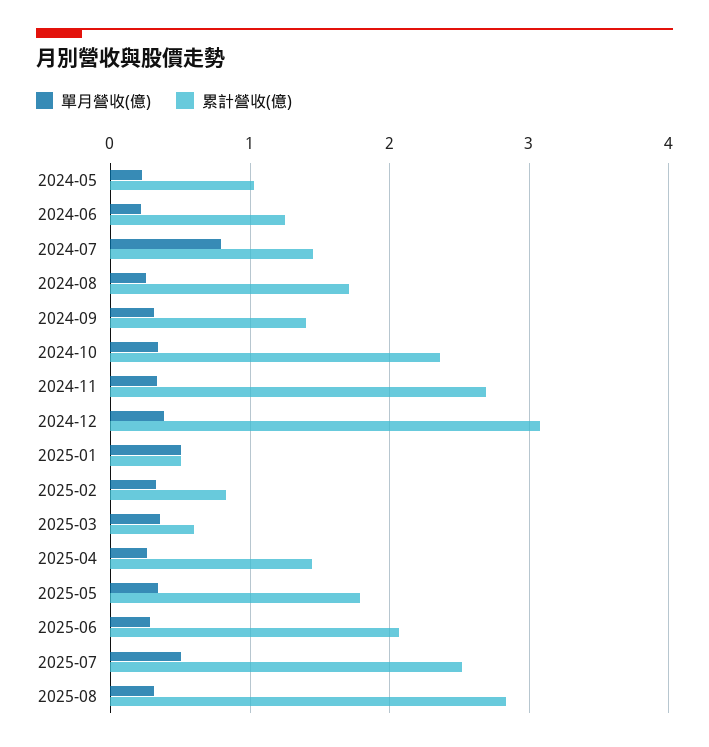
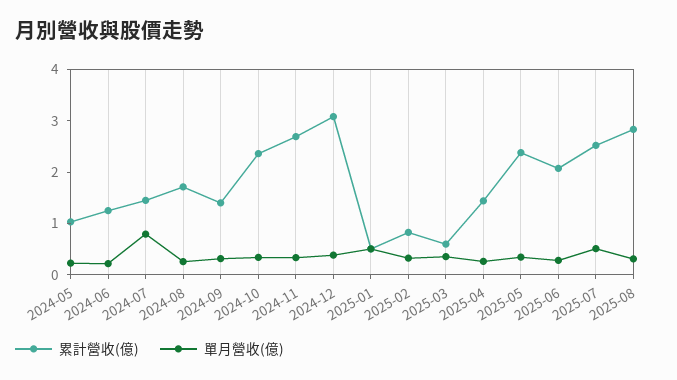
  {
    "單月營收(億)": {
      "2024-05": 0.2,
      "2024-06": 0.2,
      "2024-07": 0.8,
      "2024-08": 0.3,
      "2024-09": 0.3,
      "2024-10": 0.3,
      "2024-11": 0.3,
      "2024-12": 0.4,
      "2025-01": 0.5,
      "2025-02": 0.3,
      "2025-03": 0.4,
      "2025-04": 0.3,
      "2025-05": 0.3,
      "2025-06": 0.3,
      "2025-07": 0.5,
      "2025-08": 0.3
    },
    "累計營收(億)": {
      "2024-05": 1,
      "2024-06": 1.3,
      "2024-07": 1.5,
      "2024-08": 1.7,
      "2024-09": 1.4,
      "2024-10": 2.4,
      "2024-11": 2.7,
      "2024-12": 3.1,
      "2025-01": 0.5,
      "2025-02": 0.8,
      "2025-03": 0.6,
      "2025-04": 1.4,
-     "2025-05": 1.8,
+     "2025-05": 2.4,
      "2025-06": 2.1,
      "2025-07": 2.5,
      "2025-08": 2.8
    }
  }

